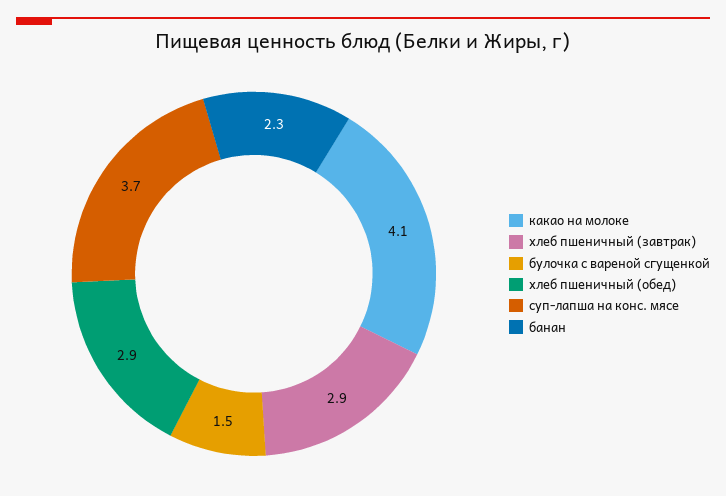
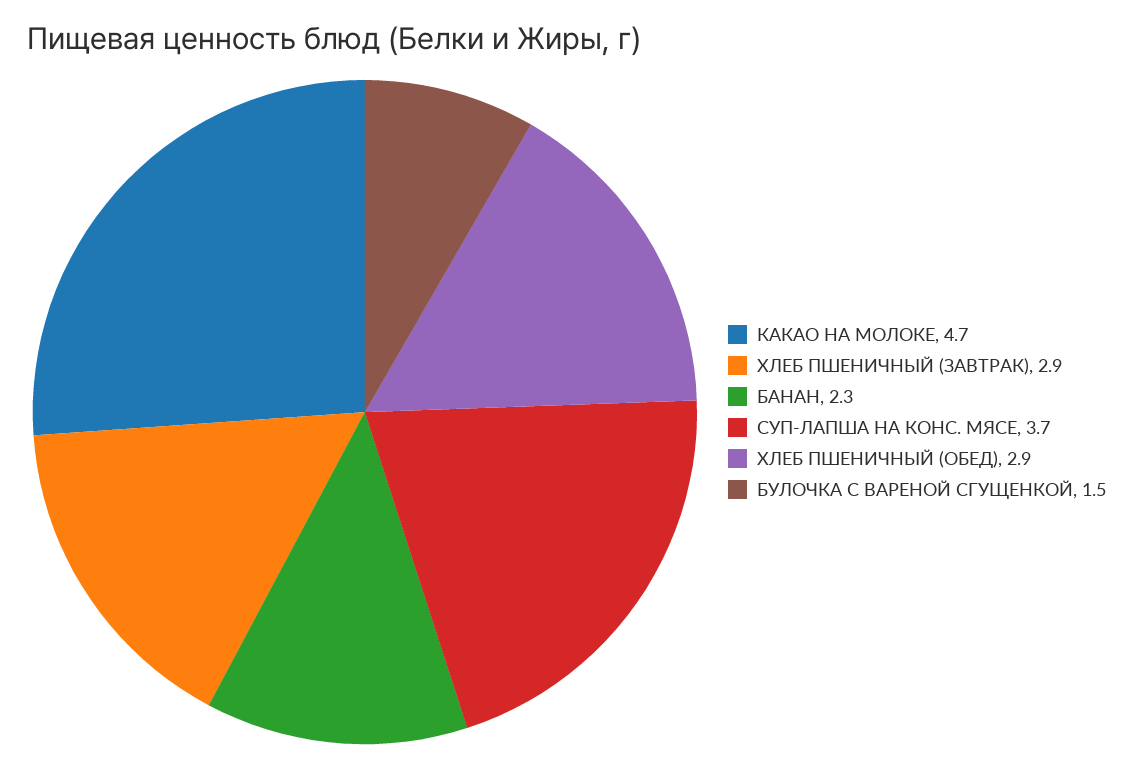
  {
-   "какао на молоке": 4.1,
+   "какао на молоке": 4.7,
    "хлеб пшеничный (завтрак)": 2.9,
    "булочка с вареной сгущенкой": 1.5,
    "хлеб пшеничный (обед)": 2.9,
    "суп-лапша на конс. мясе": 3.7,
    "банан": 2.3
  }

